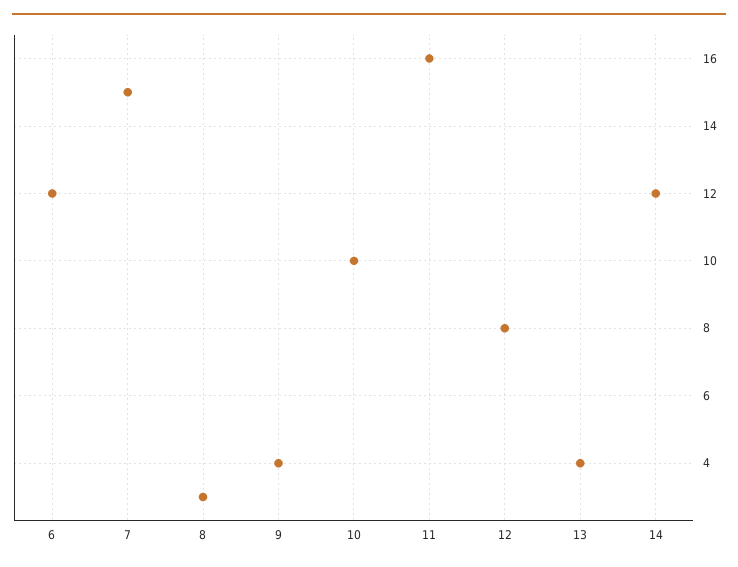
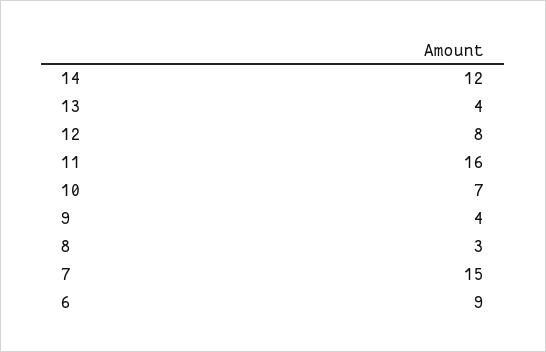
  {
-   "6": 12,
+   "6": 9,
    "7": 15,
    "8": 3,
    "9": 4,
-   "10": 10,
+   "10": 7,
    "11": 16,
    "12": 8,
    "13": 4,
    "14": 12
  }

